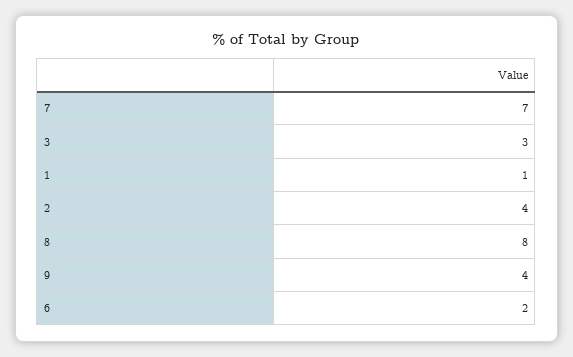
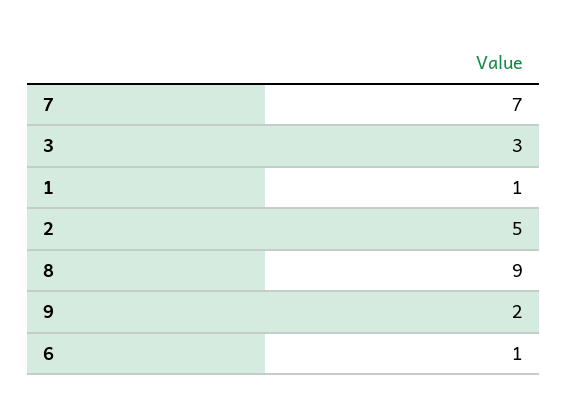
  {
    "7": 7,
    "3": 3,
    "1": 1,
-   "2": 4,
+   "2": 5,
-   "8": 8,
+   "8": 9,
-   "9": 4,
+   "9": 2,
-   "6": 2
+   "6": 1
  }

